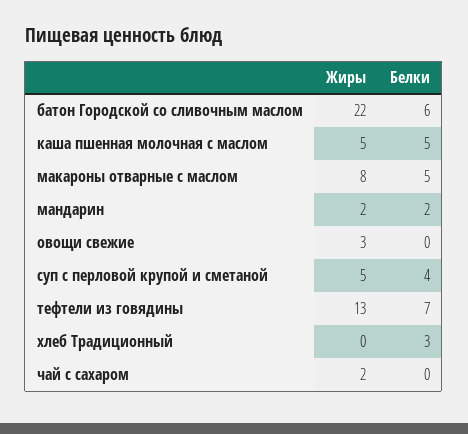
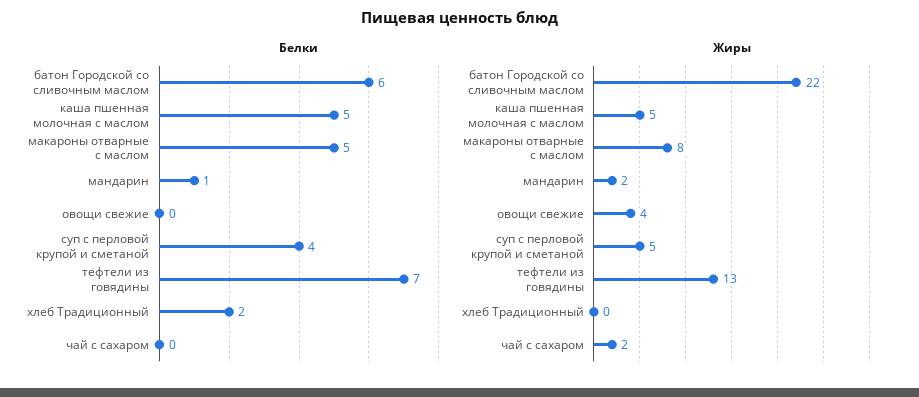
  {
    "Жиры": {
      "батон Городской со сливочным маслом": 22,
      "каша пшенная молочная с маслом": 5,
      "макароны отварные с маслом": 8,
      "мандарин": 2,
-     "овощи свежие": 3,
+     "овощи свежие": 4,
      "суп с перловой крупой и сметаной": 5,
      "тефтели из говядины": 13,
      "хлеб Традиционный": 0,
      "чай с сахаром": 2
    },
    "Белки": {
      "батон Городской со сливочным маслом": 6,
      "каша пшенная молочная с маслом": 5,
      "макароны отварные с маслом": 5,
-     "мандарин": 2,
+     "мандарин": 1,
      "овощи свежие": 0,
      "суп с перловой крупой и сметаной": 4,
      "тефтели из говядины": 7,
-     "хлеб Традиционный": 3,
+     "хлеб Традиционный": 2,
      "чай с сахаром": 0
    }
  }

